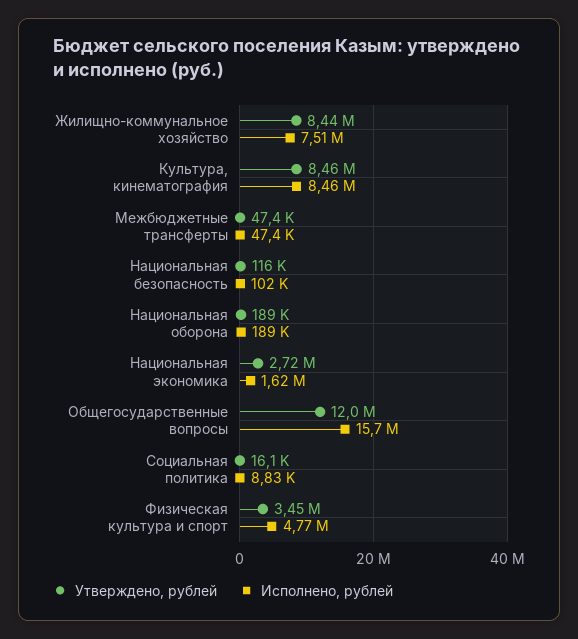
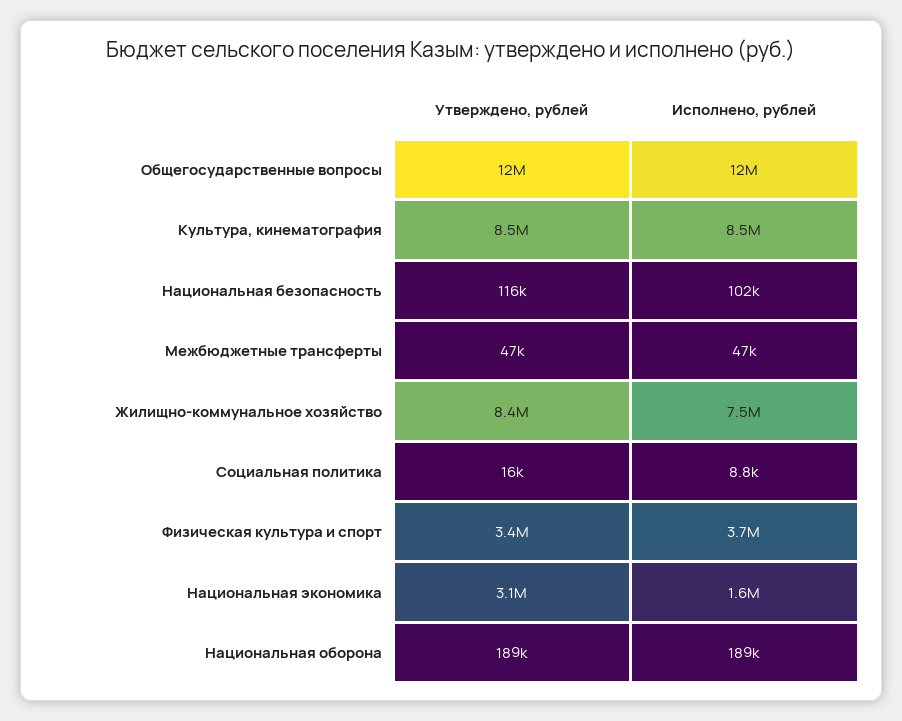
  {
    "Утверждено, рублей": {
      "Жилищно-коммунальное хозяйство": 8440000,
      "Культура, кинематография": 8460000,
      "Межбюджетные трансферты": 47400,
      "Национальная безопасность": 116000,
      "Национальная оборона": 189000,
-     "Национальная экономика": 2720000,
+     "Национальная экономика": 3100000,
      "Общегосударственные вопросы": 12000000,
      "Социальная политика": 16100,
      "Физическая культура и спорт": 3450000
    },
    "Исполнено, рублей": {
      "Жилищно-коммунальное хозяйство": 7510000,
      "Культура, кинематография": 8460000,
      "Межбюджетные трансферты": 47400,
      "Национальная безопасность": 102000,
      "Национальная оборона": 189000,
      "Национальная экономика": 1620000,
-     "Общегосударственные вопросы": 15700000,
+     "Общегосударственные вопросы": 12000000,
      "Социальная политика": 8830,
-     "Физическая культура и спорт": 4770000
+     "Физическая культура и спорт": 3700000
    }
  }

